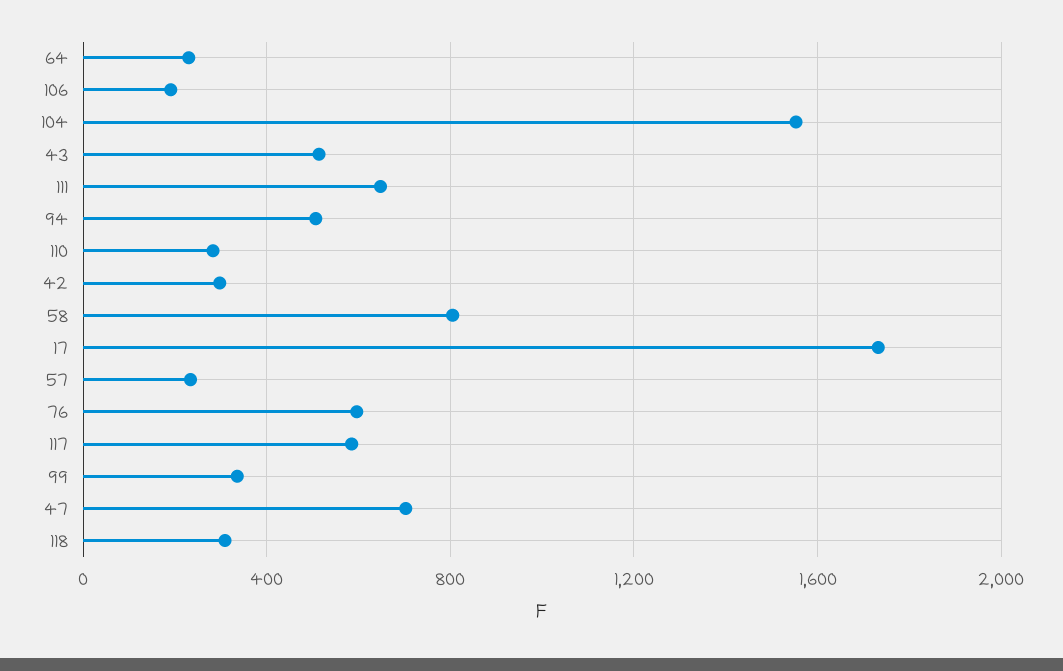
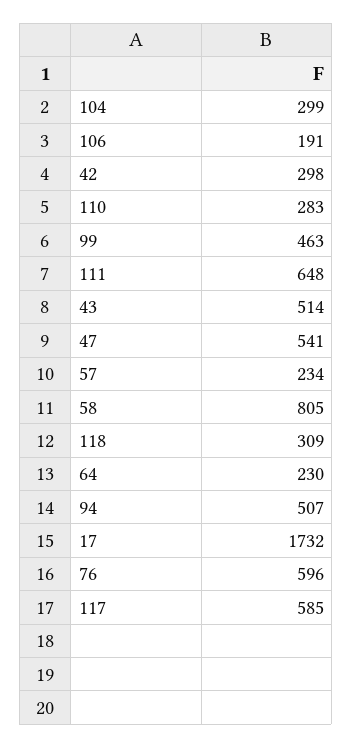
  {
    "64": 230,
    "106": 191,
-   "104": 1550,
+   "104": 299,
    "43": 514,
    "111": 648,
    "94": 507,
    "110": 283,
    "42": 298,
    "58": 805,
    "17": 1732,
    "57": 234,
    "76": 596,
    "117": 585,
-   "99": 350,
+   "99": 463,
-   "47": 700,
+   "47": 541,
    "118": 309
  }

